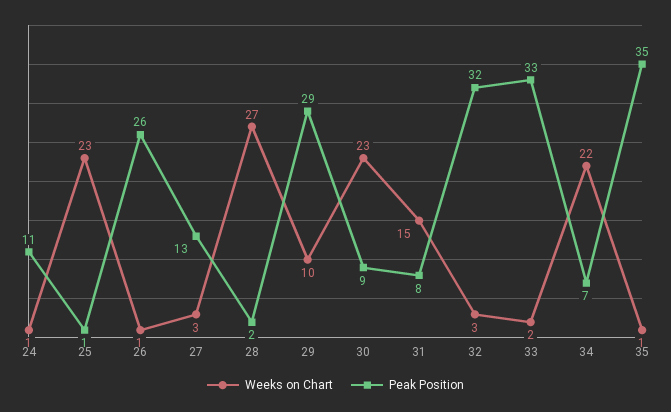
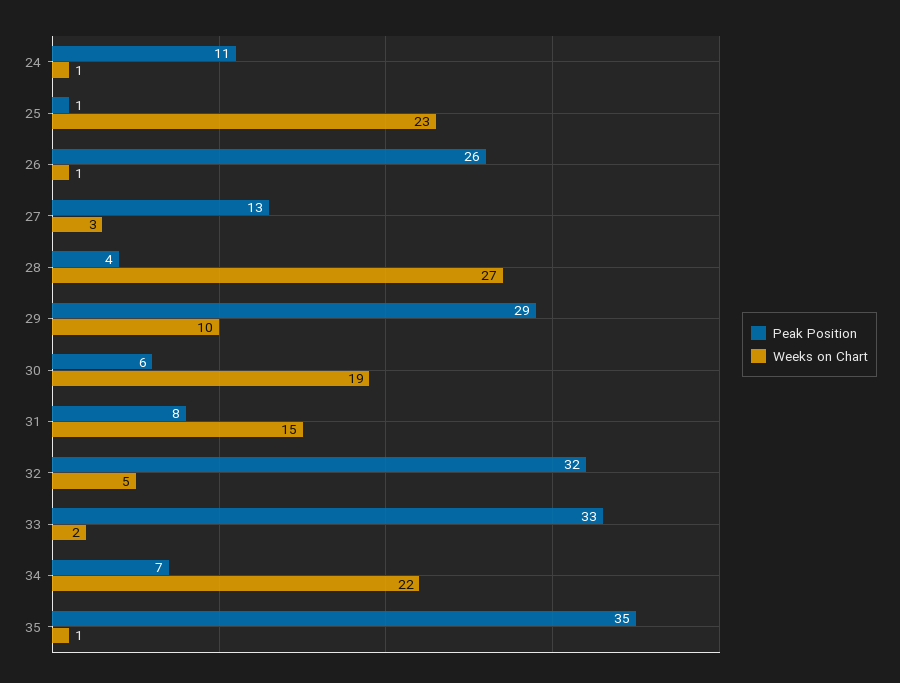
  {
    "Weeks on Chart": {
      "24": 1,
      "25": 23,
      "26": 1,
      "27": 3,
      "28": 27,
      "29": 10,
-     "30": 23,
+     "30": 19,
      "31": 15,
-     "32": 3,
+     "32": 5,
      "33": 2,
      "34": 22,
      "35": 1
    },
    "Peak Position": {
      "24": 11,
      "25": 1,
      "26": 26,
      "27": 13,
-     "28": 2,
+     "28": 4,
      "29": 29,
-     "30": 9,
+     "30": 6,
      "31": 8,
      "32": 32,
      "33": 33,
      "34": 7,
      "35": 35
    }
  }

